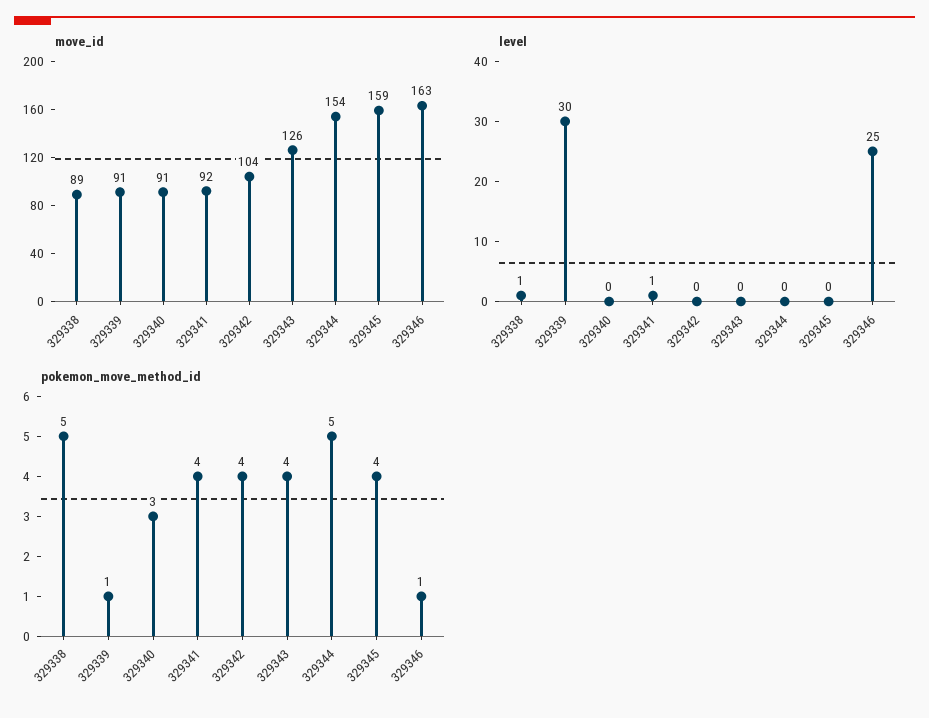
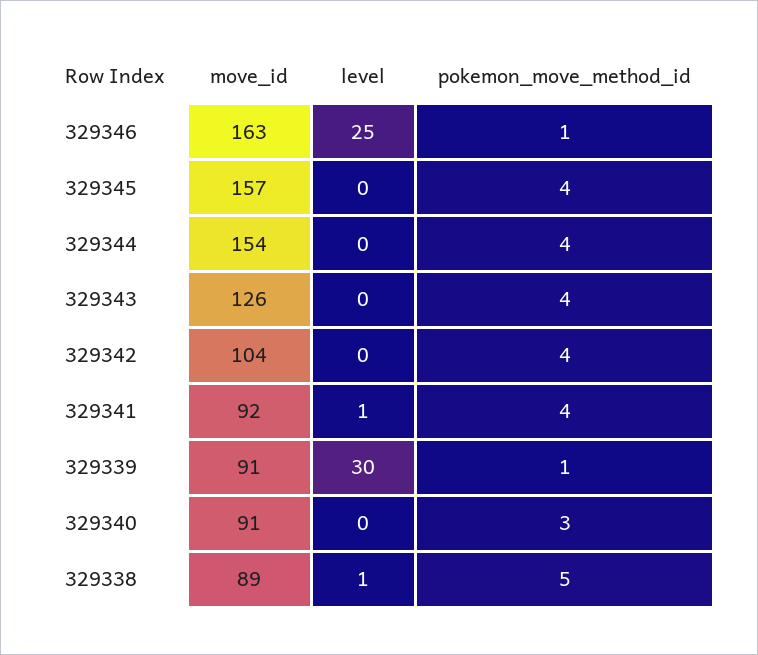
  {
    "move_id": {
      "329338": 89,
      "329339": 91,
      "329340": 91,
      "329341": 92,
      "329342": 104,
      "329343": 126,
      "329344": 154,
-     "329345": 159,
+     "329345": 157,
      "329346": 163
    },
    "level": {
      "329338": 1,
      "329339": 30,
      "329340": 0,
      "329341": 1,
      "329342": 0,
      "329343": 0,
      "329344": 0,
      "329345": 0,
      "329346": 25
    },
    "pokemon_move_method_id": {
      "329338": 5,
      "329339": 1,
      "329340": 3,
      "329341": 4,
      "329342": 4,
      "329343": 4,
-     "329344": 5,
+     "329344": 4,
      "329345": 4,
      "329346": 1
    }
  }

